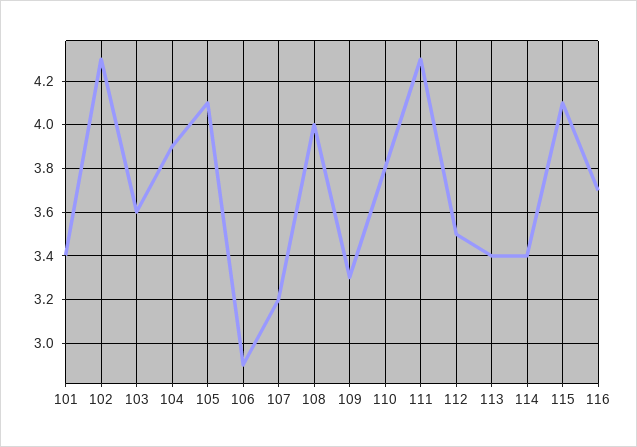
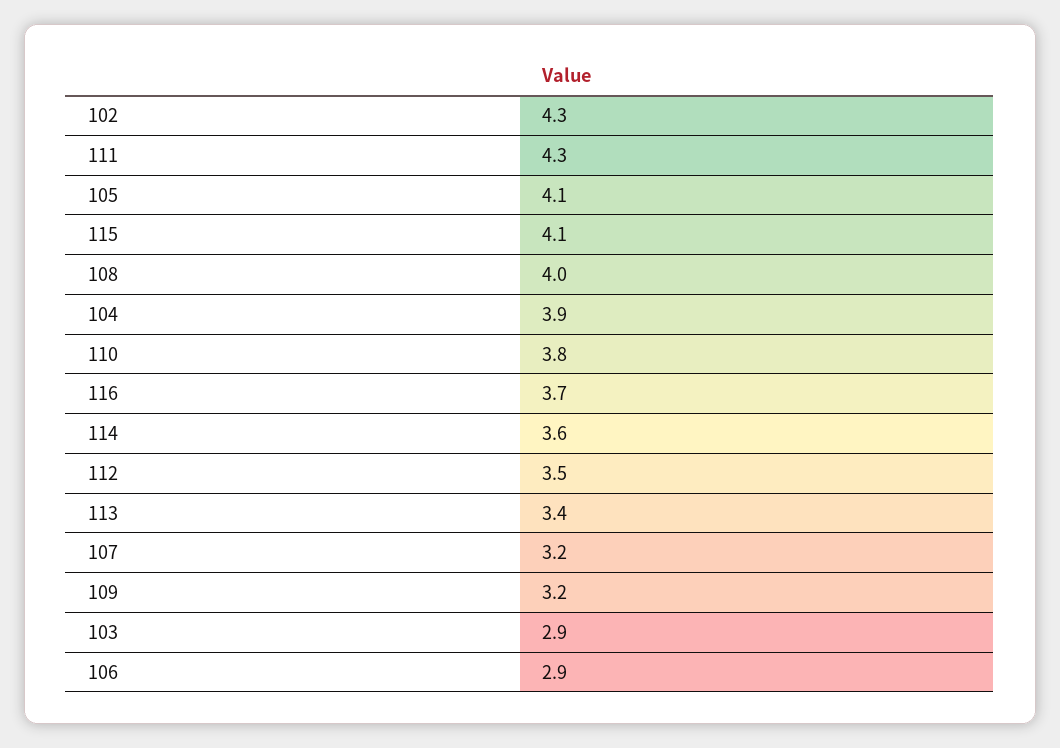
  {
-   "101": 3.4,
    "102": 4.3,
-   "103": 3.6,
+   "103": 2.9,
    "104": 3.9,
    "105": 4.1,
    "106": 2.9,
    "107": 3.2,
    "108": 4,
-   "109": 3.3,
+   "109": 3.2,
    "110": 3.8,
    "111": 4.3,
    "112": 3.5,
    "113": 3.4,
-   "114": 3.4,
+   "114": 3.6,
    "115": 4.1,
    "116": 3.7
  }

